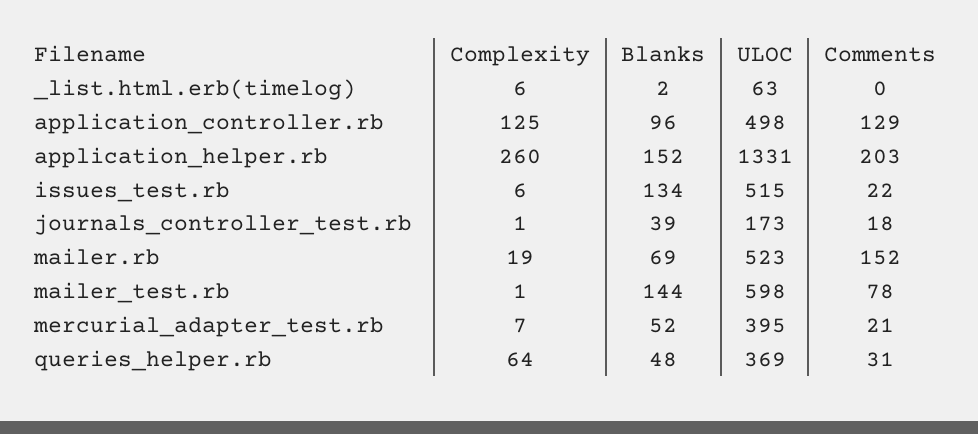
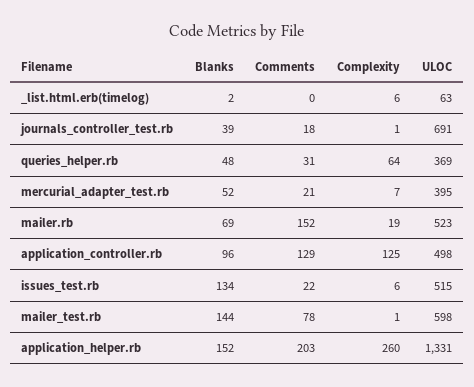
  {
    "Complexity": {
      "_list.html.erb(timelog)": 6,
      "application_controller.rb": 125,
      "application_helper.rb": 260,
      "issues_test.rb": 6,
      "journals_controller_test.rb": 1,
      "mailer.rb": 19,
      "mailer_test.rb": 1,
      "mercurial_adapter_test.rb": 7,
      "queries_helper.rb": 64
    },
    "Blanks": {
      "_list.html.erb(timelog)": 2,
      "application_controller.rb": 96,
      "application_helper.rb": 152,
      "issues_test.rb": 134,
      "journals_controller_test.rb": 39,
      "mailer.rb": 69,
      "mailer_test.rb": 144,
      "mercurial_adapter_test.rb": 52,
      "queries_helper.rb": 48
    },
    "ULOC": {
      "_list.html.erb(timelog)": 63,
      "application_controller.rb": 498,
      "application_helper.rb": 1331,
      "issues_test.rb": 515,
-     "journals_controller_test.rb": 173,
+     "journals_controller_test.rb": 691,
      "mailer.rb": 523,
      "mailer_test.rb": 598,
      "mercurial_adapter_test.rb": 395,
      "queries_helper.rb": 369
    },
    "Comments": {
      "_list.html.erb(timelog)": 0,
      "application_controller.rb": 129,
      "application_helper.rb": 203,
      "issues_test.rb": 22,
      "journals_controller_test.rb": 18,
      "mailer.rb": 152,
      "mailer_test.rb": 78,
      "mercurial_adapter_test.rb": 21,
      "queries_helper.rb": 31
    }
  }

